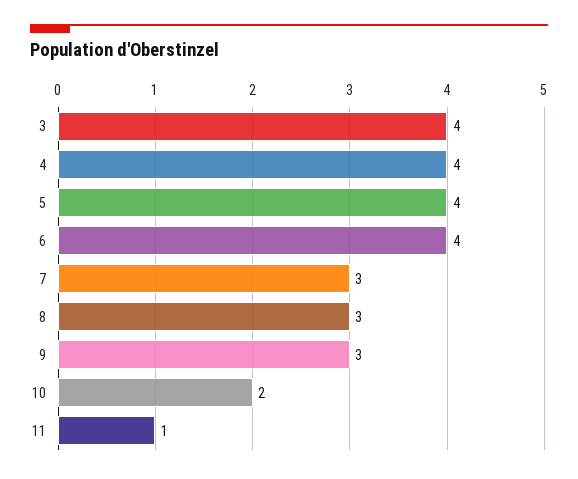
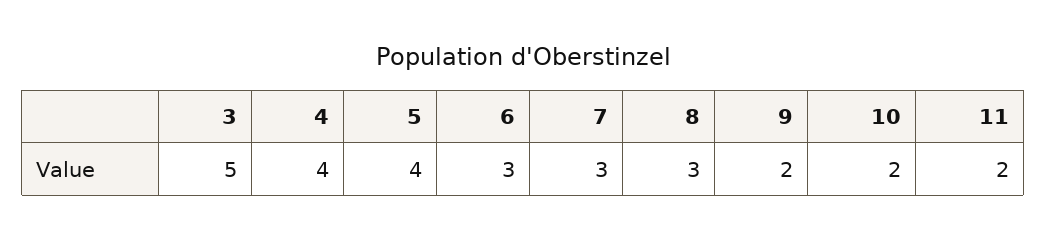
  {
-   "3": 4,
+   "3": 5,
    "4": 4,
    "5": 4,
-   "6": 4,
+   "6": 3,
    "7": 3,
    "8": 3,
-   "9": 3,
+   "9": 2,
    "10": 2,
-   "11": 1
+   "11": 2
  }

